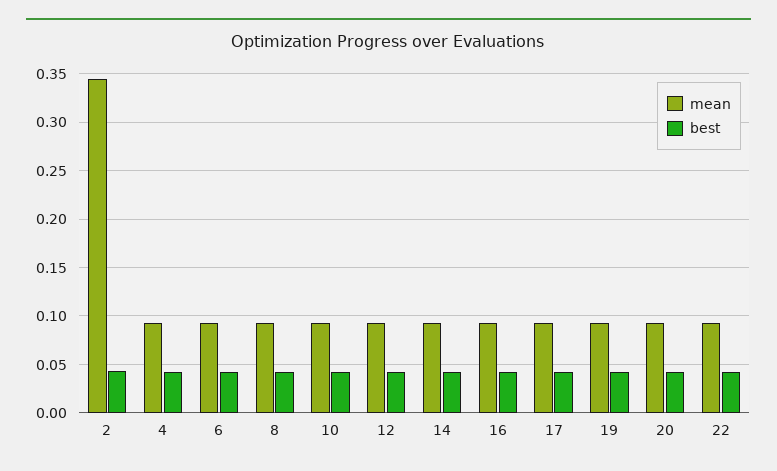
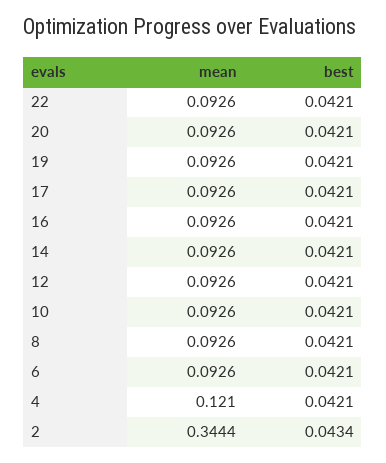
  {
    "mean": {
      "2": 0.3444,
-     "4": 0.09,
+     "4": 0.121,
      "6": 0.0926,
      "8": 0.0926,
      "10": 0.0926,
      "12": 0.0926,
      "14": 0.0926,
      "16": 0.0926,
      "17": 0.0926,
      "19": 0.0926,
      "20": 0.0926,
      "22": 0.0926
    },
    "best": {
      "2": 0.0434,
      "4": 0.0421,
      "6": 0.0421,
      "8": 0.0421,
      "10": 0.0421,
      "12": 0.0421,
      "14": 0.0421,
      "16": 0.0421,
      "17": 0.0421,
      "19": 0.0421,
      "20": 0.0421,
      "22": 0.0421
    }
  }

